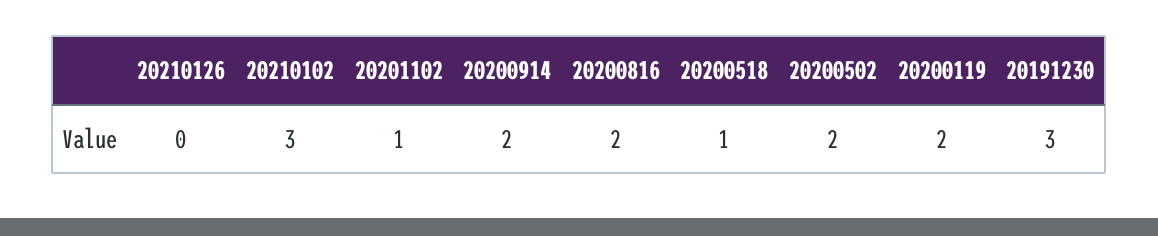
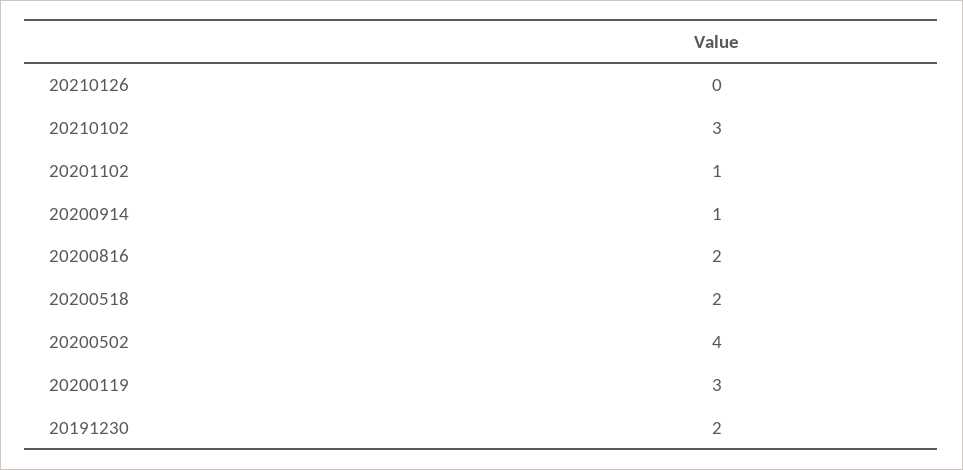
  {
    "20210126": 0,
    "20210102": 3,
    "20201102": 1,
-   "20200914": 2,
+   "20200914": 1,
    "20200816": 2,
-   "20200518": 1,
+   "20200518": 2,
-   "20200502": 2,
+   "20200502": 4,
-   "20200119": 2,
+   "20200119": 3,
-   "20191230": 3
+   "20191230": 2
  }

